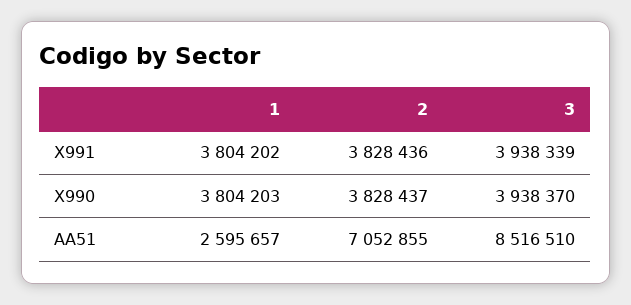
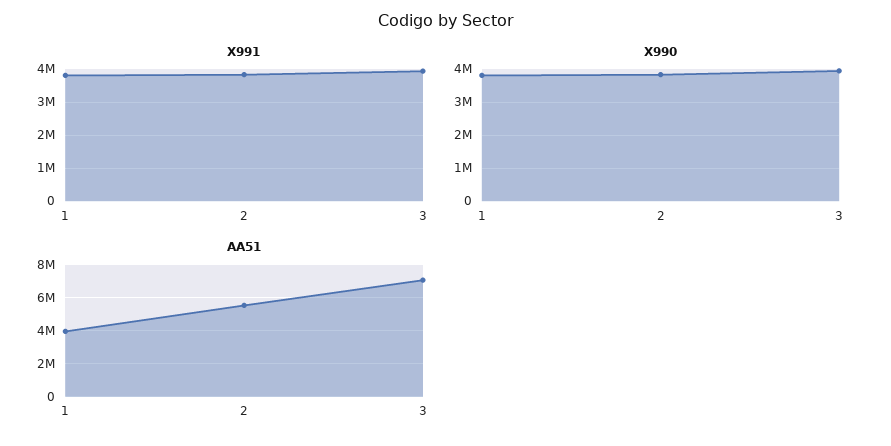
  {
    "X991": {
      "1": 3804202,
      "2": 3828436,
      "3": 3938339
    },
    "X990": {
      "1": 3804203,
      "2": 3828437,
      "3": 3938370
    },
    "AA51": {
-     "1": 2595657,
+     "1": 4000000,
-     "2": 7052855,
+     "2": 5500000,
-     "3": 8516510
+     "3": 7000000
    }
  }

